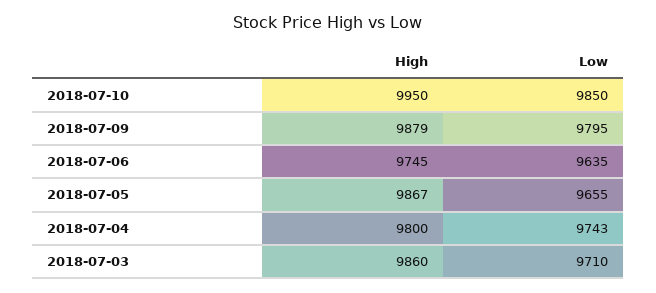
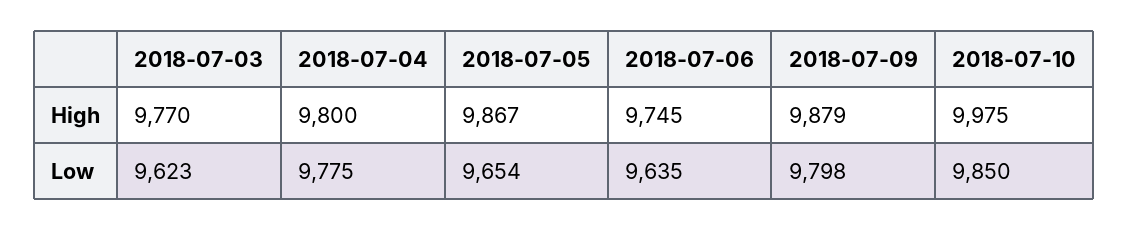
  {
    "High": {
-     "2018-07-10": 9950,
+     "2018-07-10": 9975,
      "2018-07-09": 9879,
      "2018-07-06": 9745,
      "2018-07-05": 9867,
      "2018-07-04": 9800,
-     "2018-07-03": 9860
+     "2018-07-03": 9770
    },
    "Low": {
      "2018-07-10": 9850,
-     "2018-07-09": 9795,
+     "2018-07-09": 9798,
      "2018-07-06": 9635,
-     "2018-07-05": 9655,
+     "2018-07-05": 9654,
-     "2018-07-04": 9743,
+     "2018-07-04": 9775,
-     "2018-07-03": 9710
+     "2018-07-03": 9623
    }
  }

